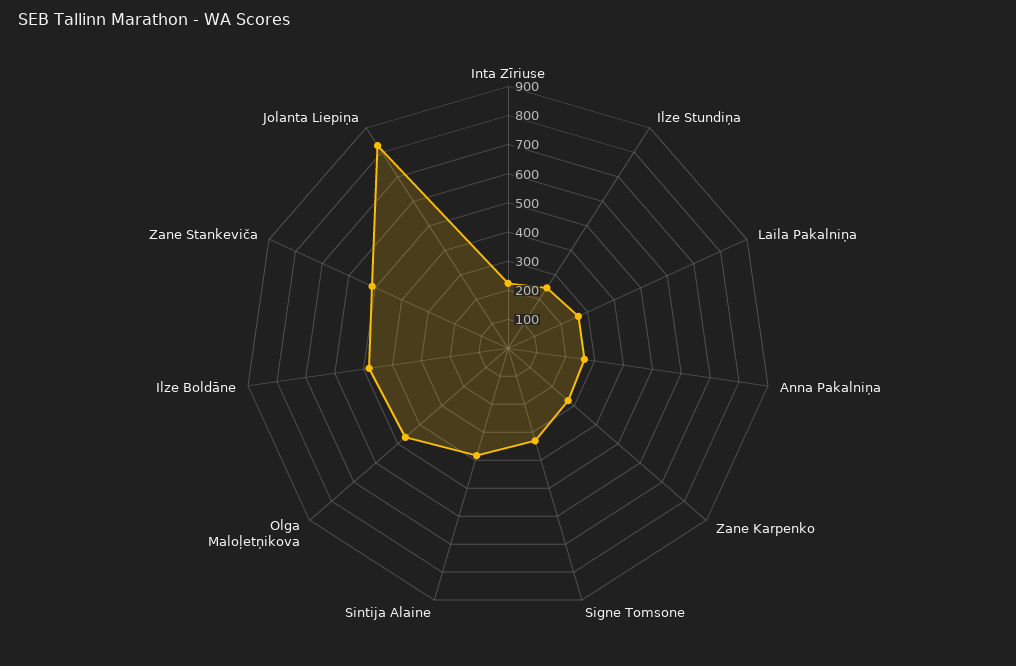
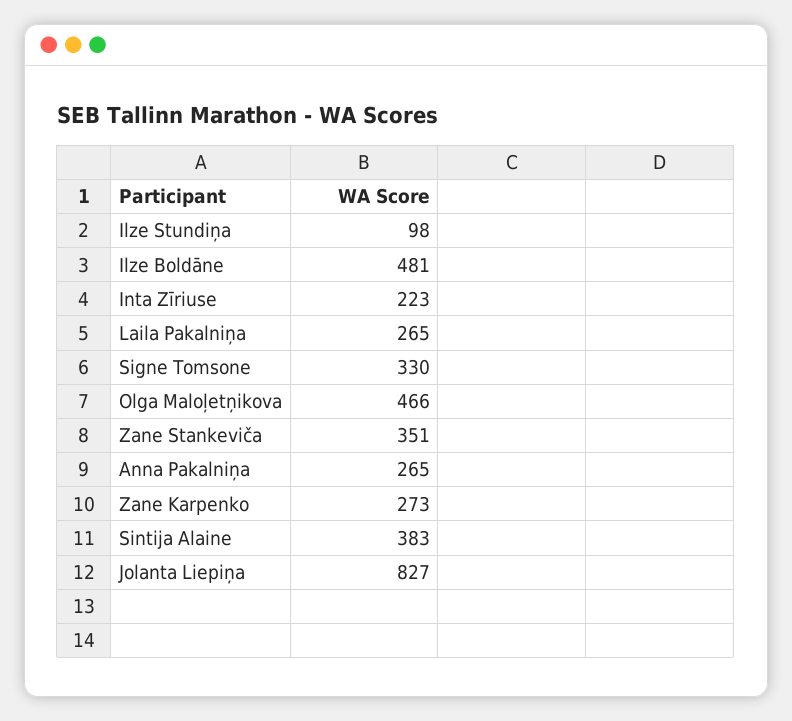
  {
    "Inta Zīriuse": 223,
-   "Ilze Stundiņa": 250,
+   "Ilze Stundiņa": 98,
    "Laila Pakalniņa": 265,
    "Anna Pakalniņa": 265,
    "Zane Karpenko": 273,
    "Signe Tomsone": 330,
    "Sintija Alaine": 383,
    "Olga Maloļetņikova": 466,
    "Ilze Boldāne": 481,
-   "Zane Stankeviča": 500,
+   "Zane Stankeviča": 351,
    "Jolanta Liepiņa": 827
  }

